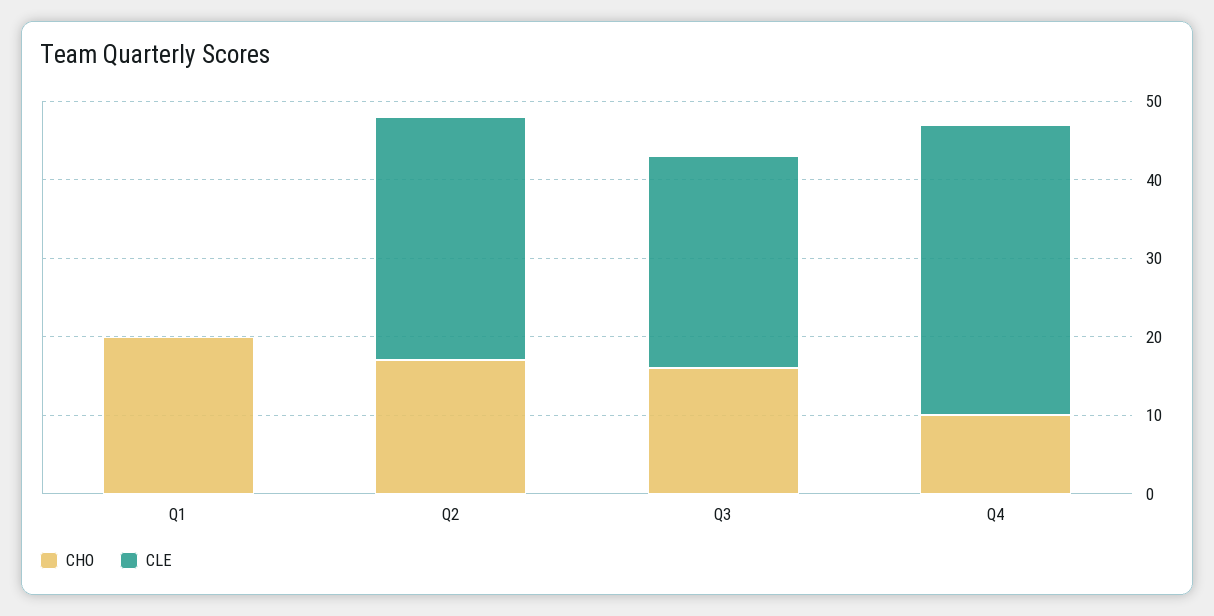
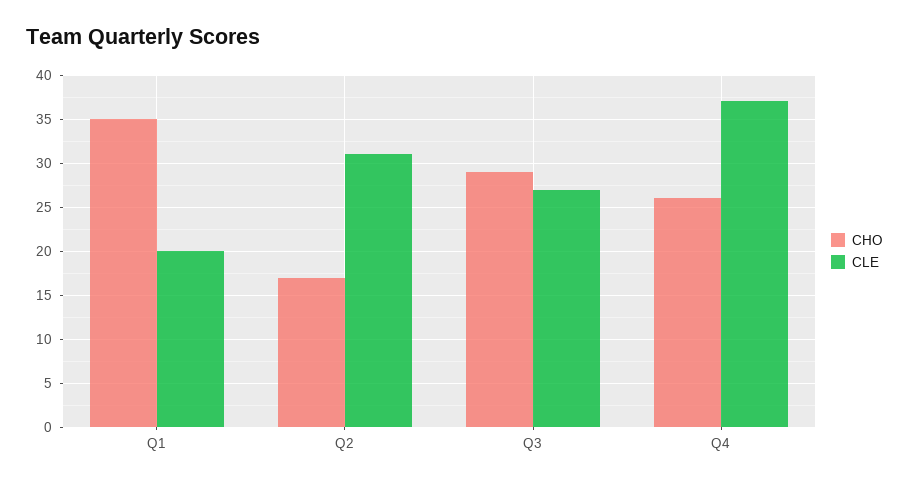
  {
    "CHO": {
-     "Q1": 20,
+     "Q1": 35,
      "Q2": 17,
-     "Q3": 15,
+     "Q3": 29,
-     "Q4": 10
+     "Q4": 26
    },
    "CLE": {
-     "Q1": 0,
+     "Q1": 20,
      "Q2": 31,
      "Q3": 27,
      "Q4": 37
    }
  }

